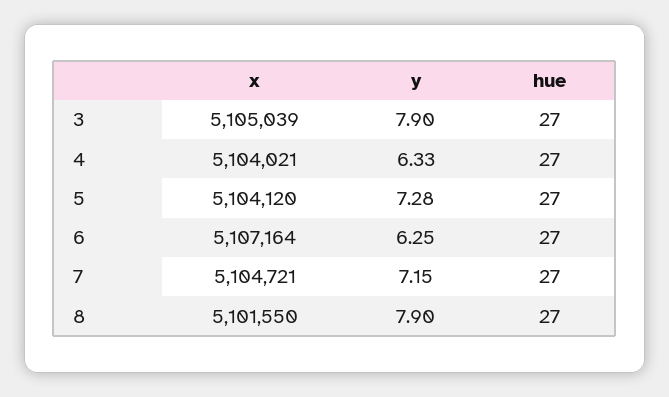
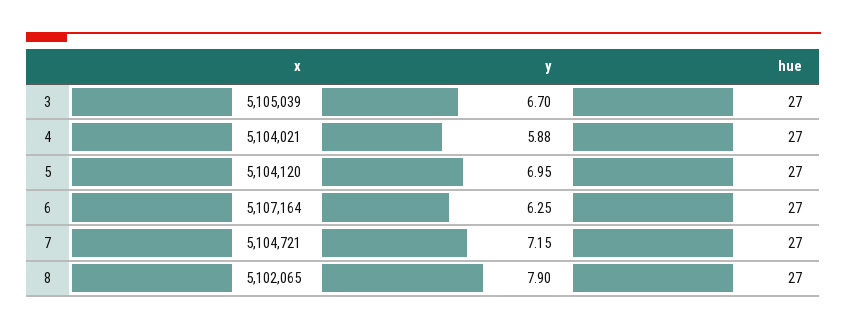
  {
    "x": {
      "3": 5105039,
      "4": 5104021,
      "5": 5104120,
      "6": 5107164,
      "7": 5104721,
-     "8": 5101550
+     "8": 5102065
    },
    "y": {
-     "3": 7.9,
+     "3": 6.7,
-     "4": 6.33,
+     "4": 5.88,
-     "5": 7.28,
+     "5": 6.95,
      "6": 6.25,
      "7": 7.15,
      "8": 7.9
    },
    "hue": {
      "3": 27,
      "4": 27,
      "5": 27,
      "6": 27,
      "7": 27,
      "8": 27
    }
  }

